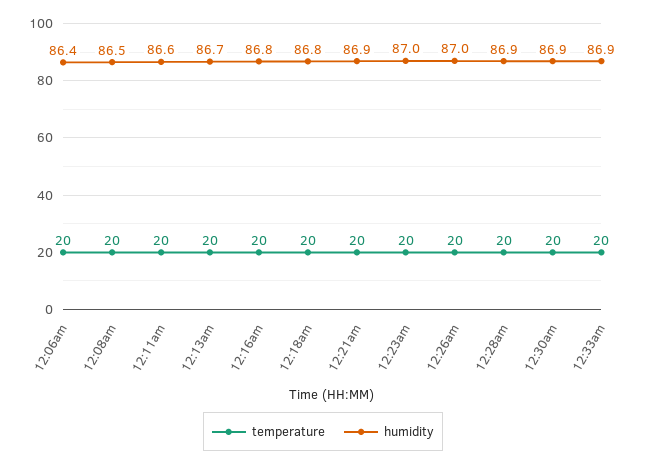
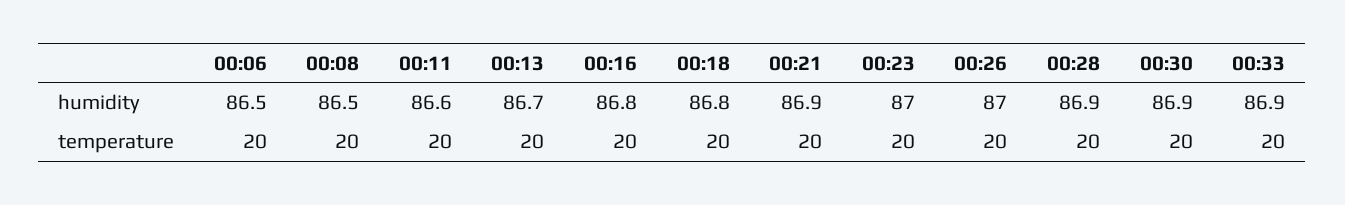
  {
    "temperature": {
      "12:06am": 20,
      "12:08am": 20,
      "12:11am": 20,
      "12:13am": 20,
      "12:16am": 20,
      "12:18am": 20,
      "12:21am": 20,
      "12:23am": 20,
      "12:26am": 20,
      "12:28am": 20,
      "12:30am": 20,
      "12:33am": 20
    },
    "humidity": {
-     "12:06am": 86.4,
+     "12:06am": 86.5,
      "12:08am": 86.5,
      "12:11am": 86.6,
      "12:13am": 86.7,
      "12:16am": 86.8,
      "12:18am": 86.8,
      "12:21am": 86.9,
      "12:23am": 87,
      "12:26am": 87,
      "12:28am": 86.9,
      "12:30am": 86.9,
      "12:33am": 86.9
    }
  }

